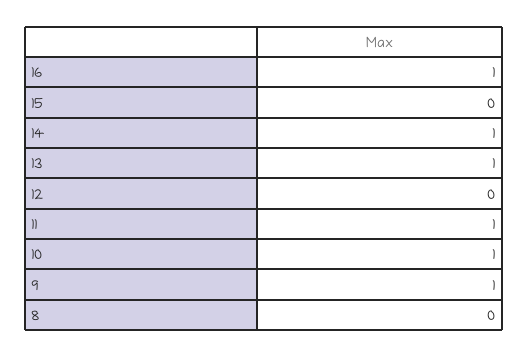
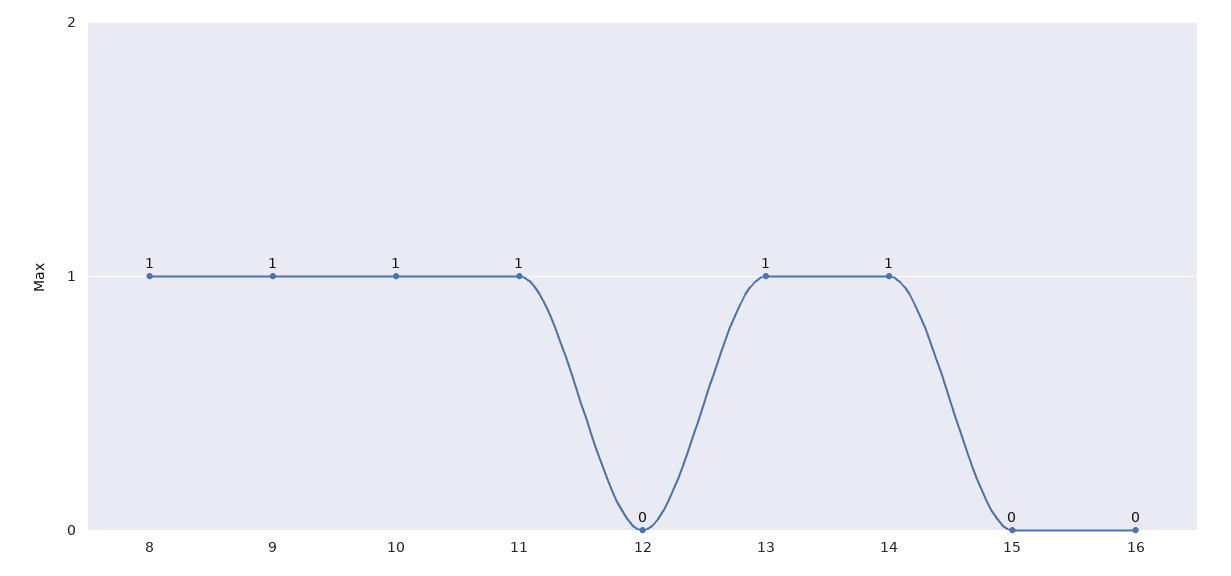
  {
-   "16": 1,
+   "16": 0,
    "15": 0,
    "14": 1,
    "13": 1,
    "12": 0,
    "11": 1,
    "10": 1,
    "9": 1,
-   "8": 0
+   "8": 1
  }

